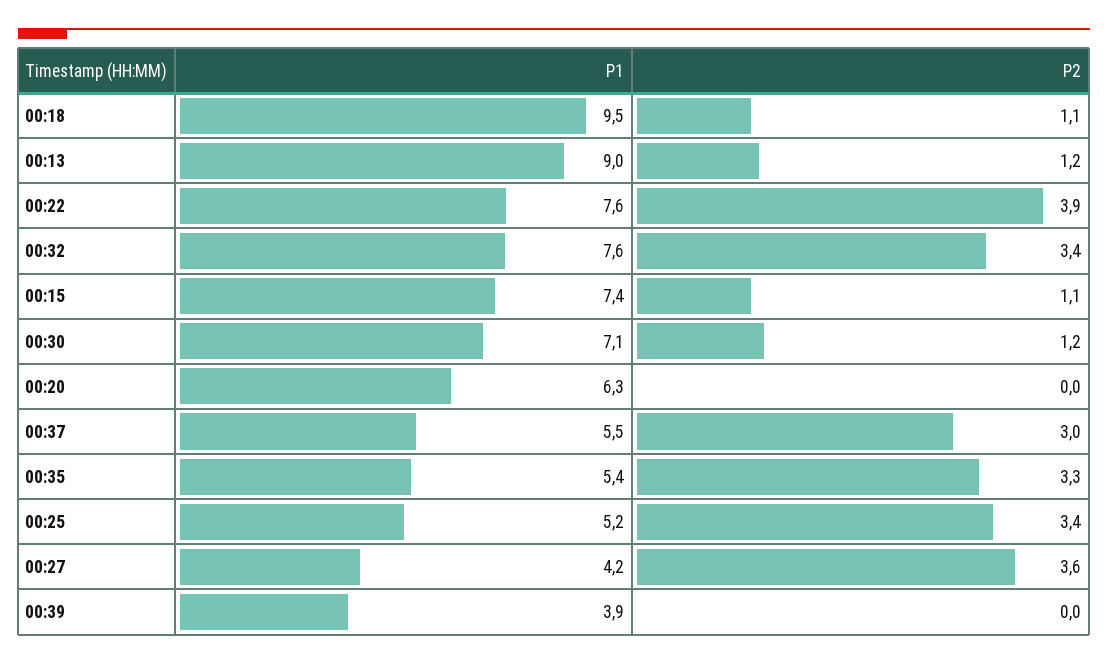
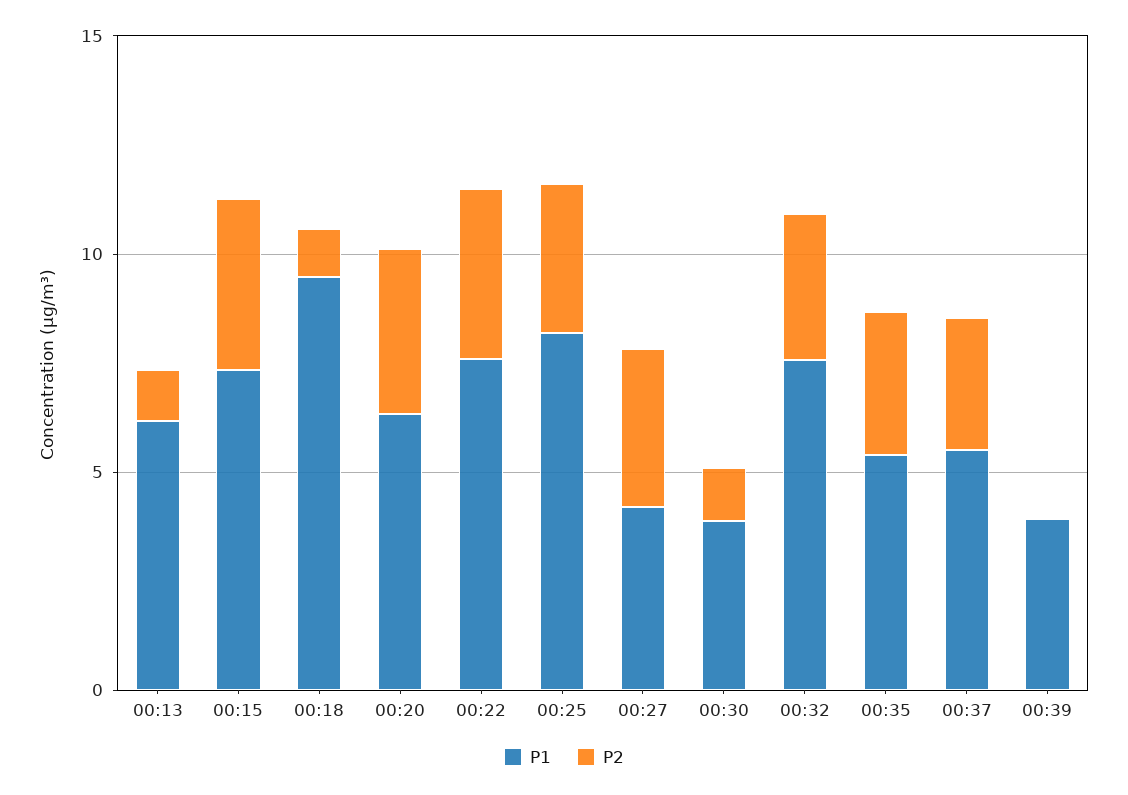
  {
    "P1": {
      "00:18": 9.5,
-     "00:13": 9,
+     "00:13": 6,
      "00:22": 7.6,
      "00:32": 7.6,
      "00:15": 7.4,
-     "00:30": 7.1,
+     "00:30": 4,
      "00:20": 6.3,
      "00:37": 5.5,
      "00:35": 5.4,
-     "00:25": 5.2,
+     "00:25": 8,
      "00:27": 4.2,
      "00:39": 3.9
    },
    "P2": {
      "00:18": 1.1,
      "00:13": 1.2,
      "00:22": 3.9,
      "00:32": 3.4,
-     "00:15": 1.1,
+     "00:15": 4,
      "00:30": 1.2,
-     "00:20": 0,
+     "00:20": 4,
      "00:37": 3,
      "00:35": 3.3,
      "00:25": 3.4,
      "00:27": 3.6,
      "00:39": 0
    }
  }

